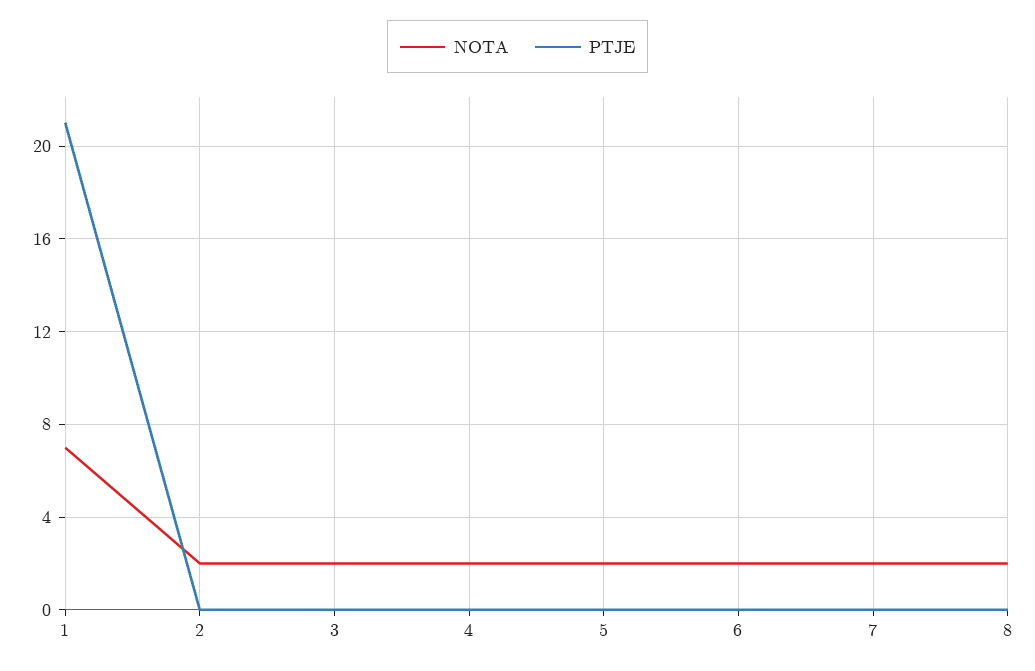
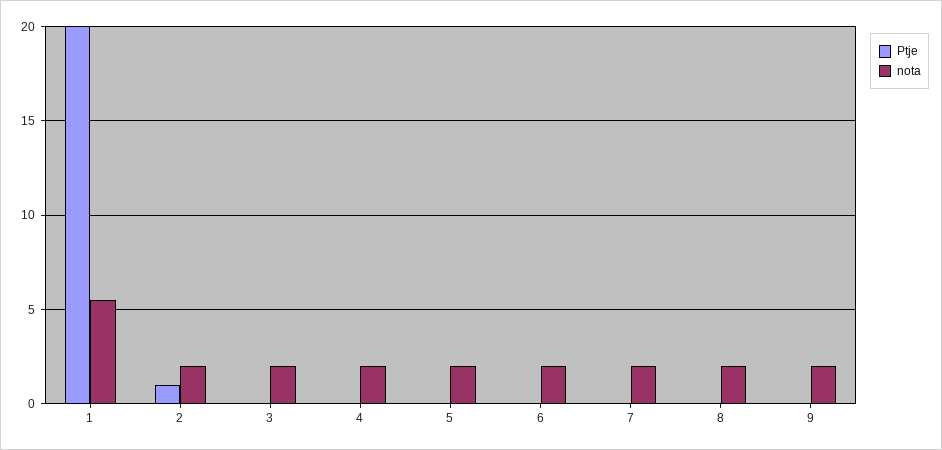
  {
    "NOTA": {
-     "1": 7,
+     "1": 5.5,
      "2": 2,
      "3": 2,
      "4": 2,
      "5": 2,
      "6": 2,
      "7": 2,
-     "8": 2
+     "8": 2,
+     "9": 2
    },
    "PTJE": {
-     "1": 21,
+     "1": 20,
-     "2": 0,
+     "2": 1,
      "3": 0,
      "4": 0,
      "5": 0,
      "6": 0,
      "7": 0,
-     "8": 0
+     "8": 0,
+     "9": 0
    }
  }

